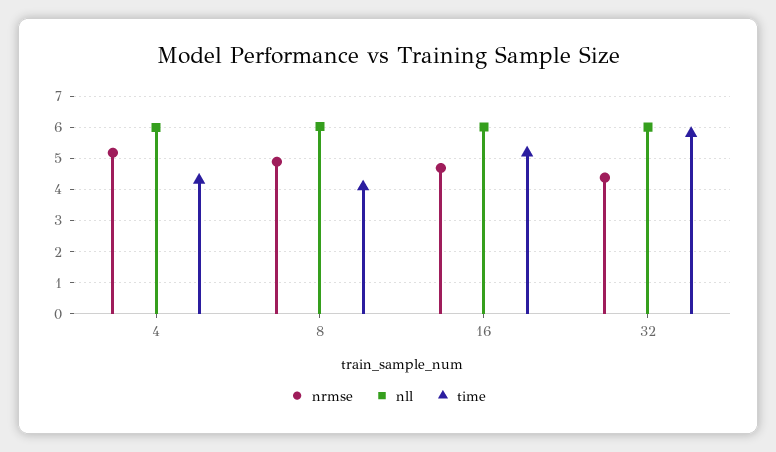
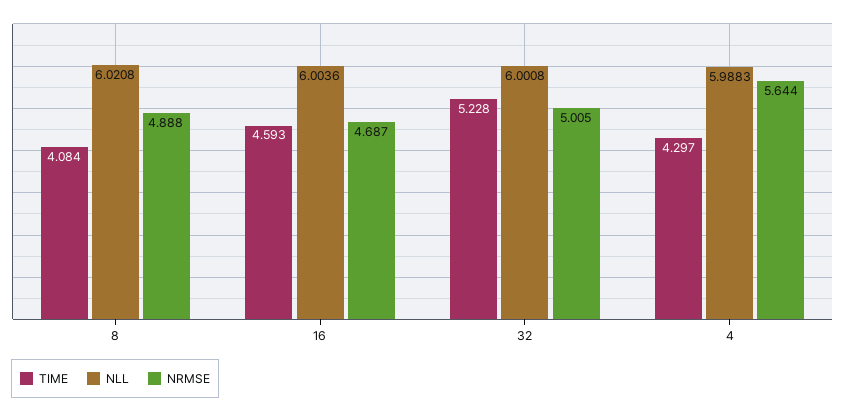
  {
    "nrmse": {
-     "4": 5.2,
+     "4": 5.644,
      "8": 4.888,
      "16": 4.687,
-     "32": 4.4
+     "32": 5.005
    },
    "nll": {
      "4": 5.9883,
      "8": 6.0208,
      "16": 6.0036,
      "32": 6.0008
    },
    "time": {
      "4": 4.297,
      "8": 4.084,
-     "16": 5.2,
+     "16": 4.593,
-     "32": 5.8
+     "32": 5.228
    }
  }

